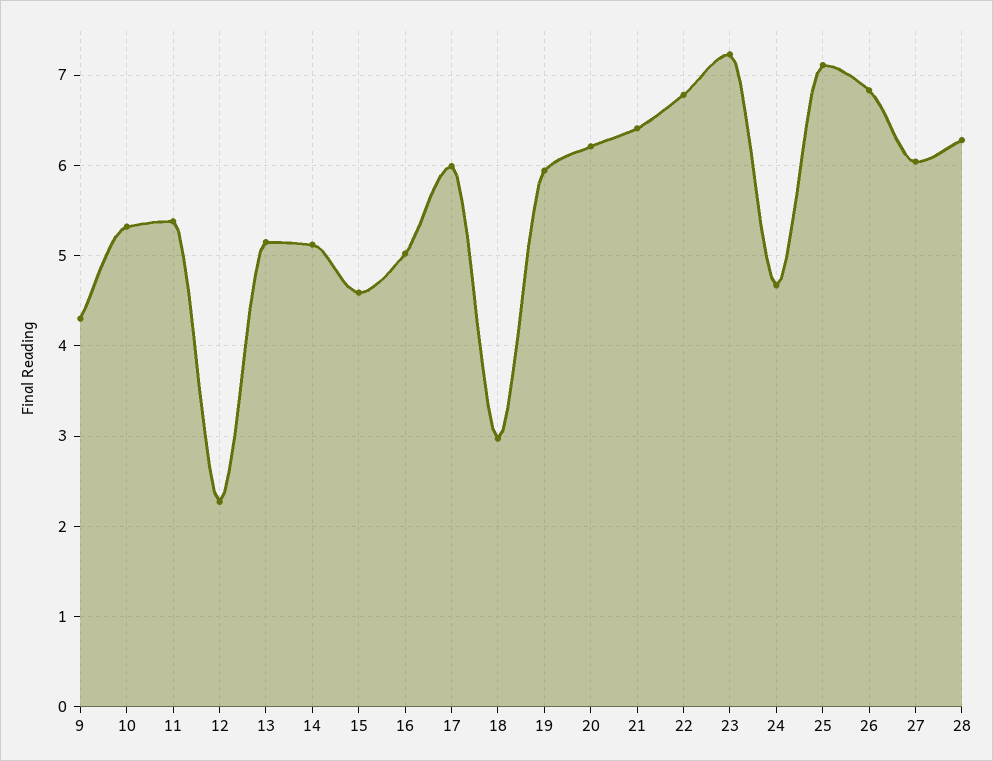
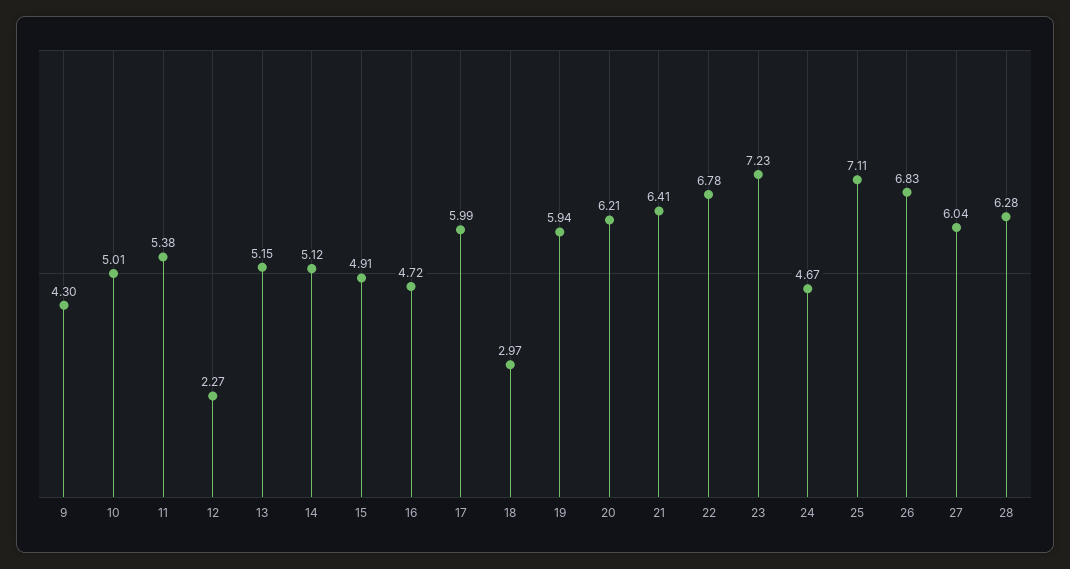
  {
    "9": 4.3,
-   "10": 5.3,
+   "10": 5.01,
    "11": 5.38,
    "12": 2.27,
    "13": 5.15,
    "14": 5.12,
-   "15": 4.6,
+   "15": 4.91,
-   "16": 5,
+   "16": 4.72,
    "17": 5.99,
    "18": 2.97,
    "19": 5.94,
    "20": 6.21,
    "21": 6.41,
    "22": 6.78,
    "23": 7.23,
    "24": 4.67,
    "25": 7.11,
    "26": 6.83,
    "27": 6.04,
    "28": 6.28
  }

